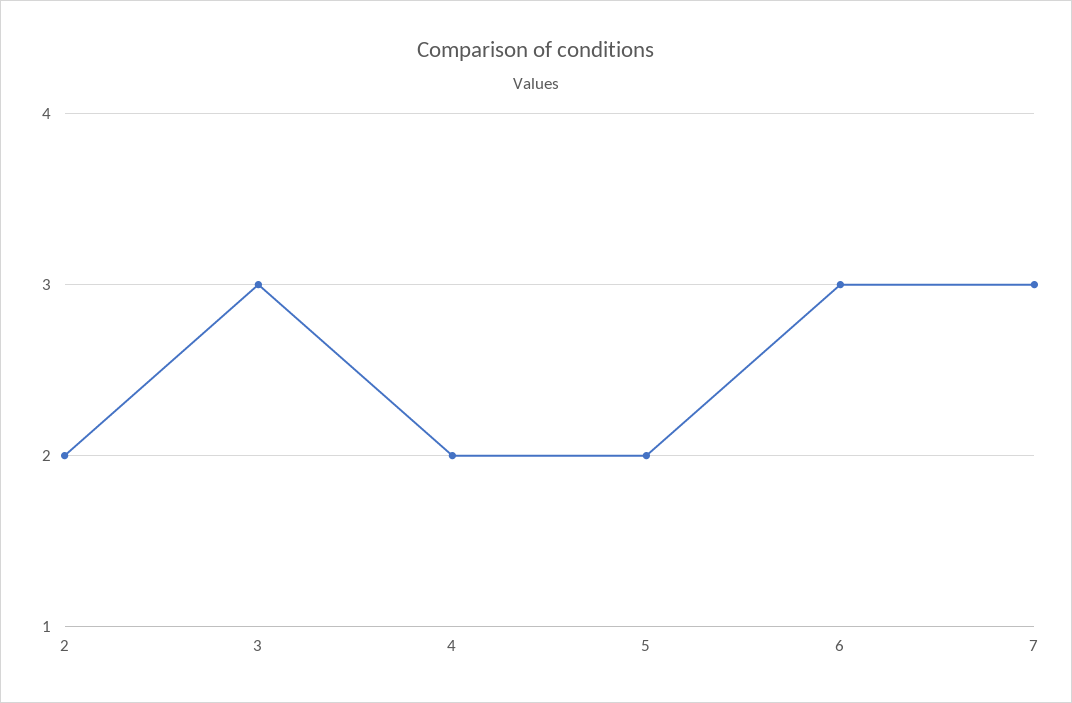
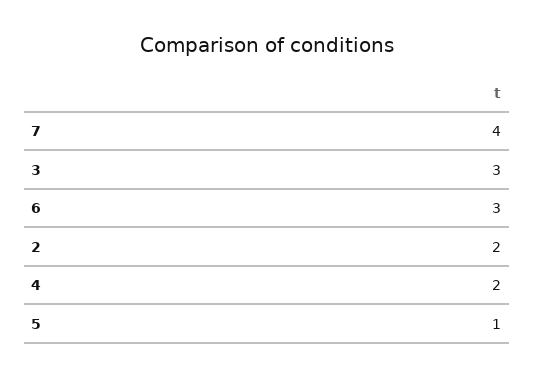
  {
    "2": 2,
    "3": 3,
    "4": 2,
-   "5": 2,
+   "5": 1,
    "6": 3,
-   "7": 3
+   "7": 4
  }

